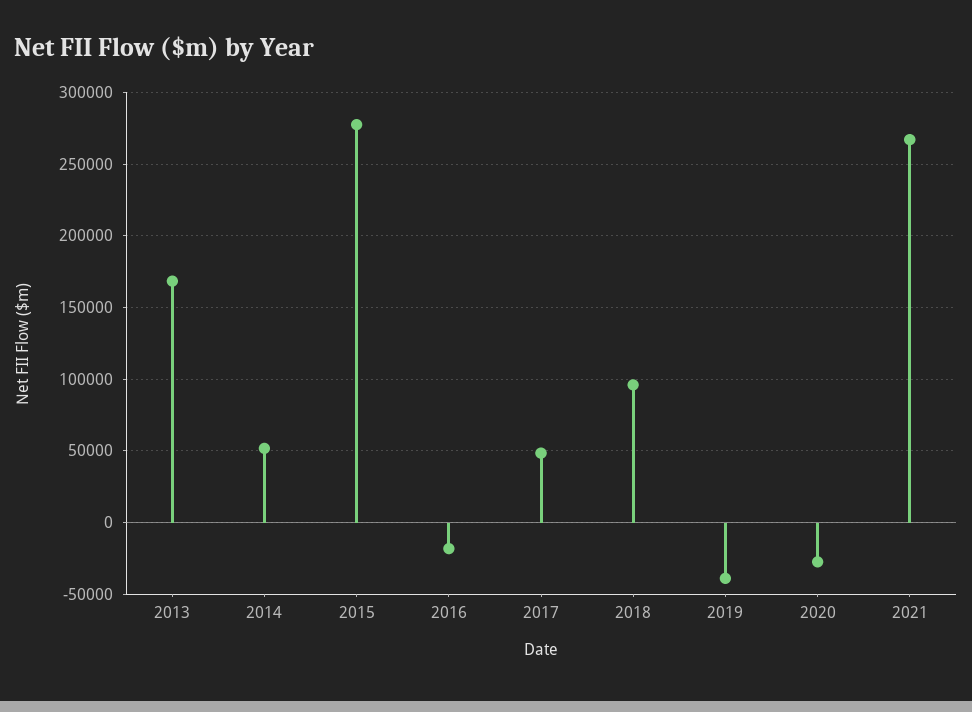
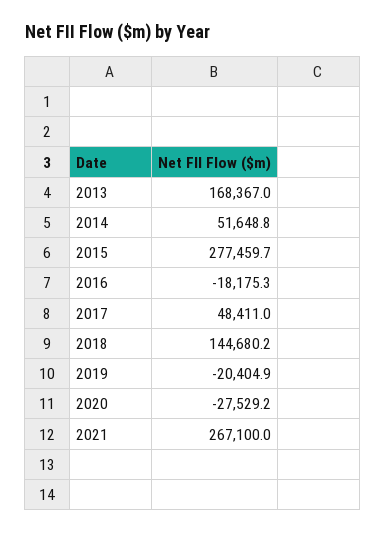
  {
    "2013": 168367,
    "2014": 51648.8,
    "2015": 277459.7,
    "2016": -18175.3,
    "2017": 48411,
-   "2018": 95000,
+   "2018": 144680.2,
-   "2019": -40000,
+   "2019": -20404.9,
    "2020": -27529.2,
    "2021": 267100
  }

